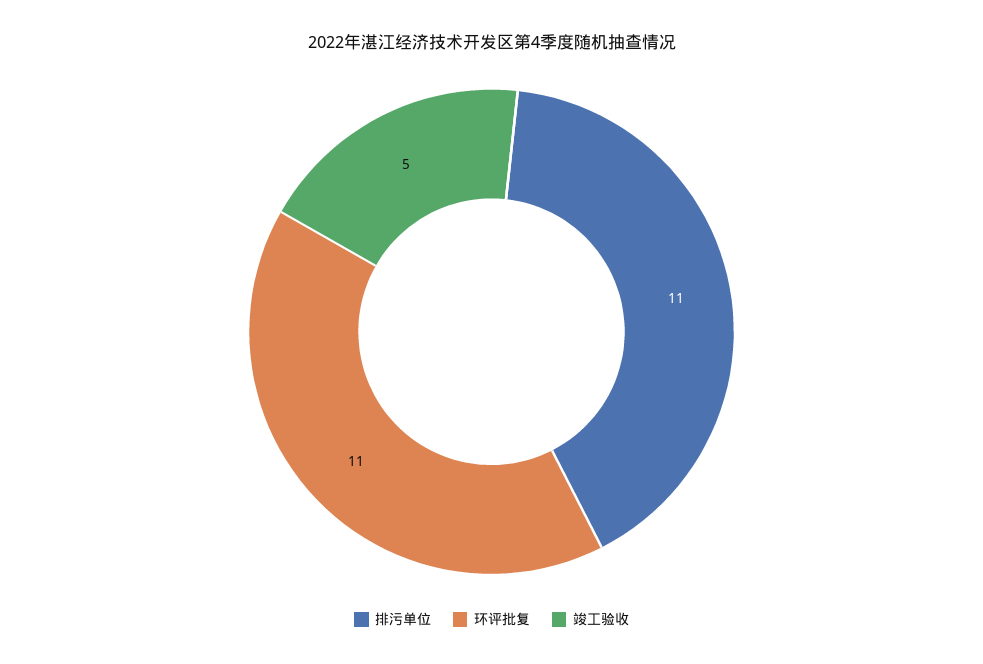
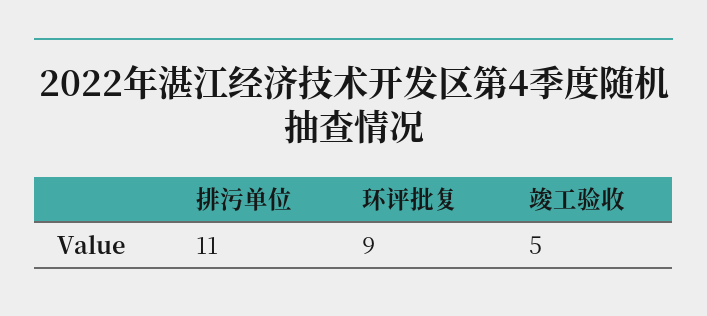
  {
    "排污单位": 11,
-   "环评批复": 11,
+   "环评批复": 9,
    "竣工验收": 5
  }

